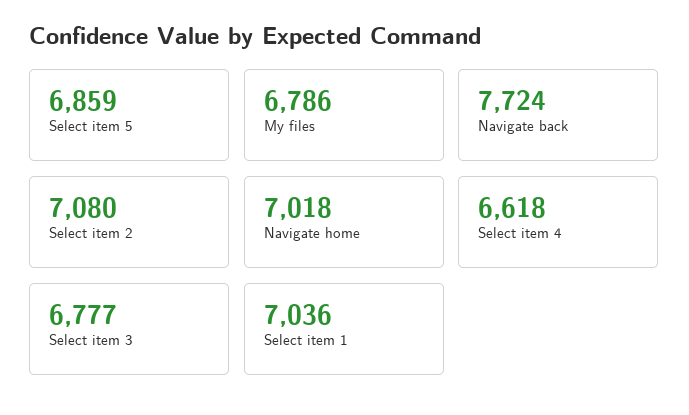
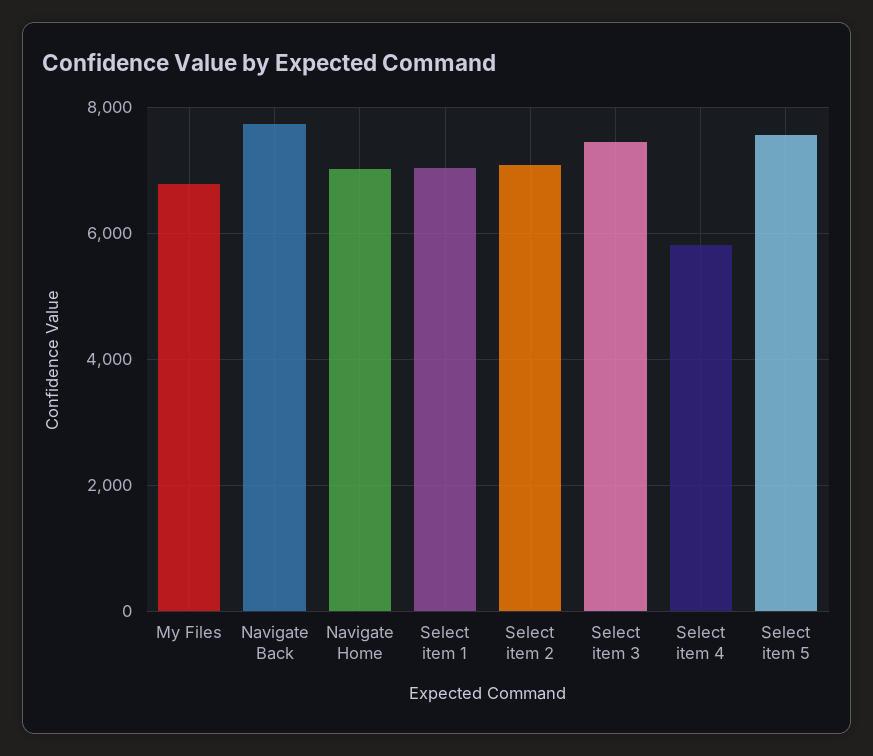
  {
-   "Select item 5": 6859,
+   "Select item 5": 7600,
    "My files": 6786,
    "Navigate back": 7724,
    "Select item 2": 7080,
    "Navigate home": 7018,
-   "Select item 4": 6618,
+   "Select item 4": 5800,
-   "Select item 3": 6777,
+   "Select item 3": 7400,
    "Select item 1": 7036
  }

